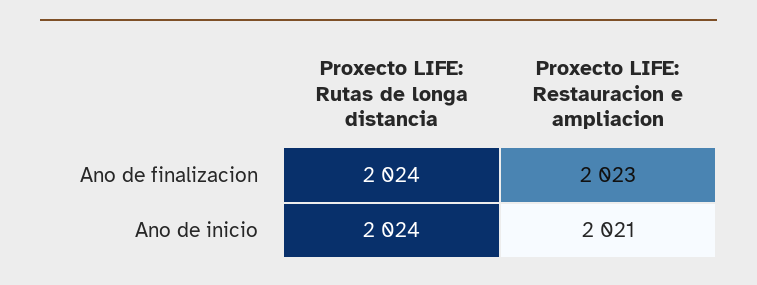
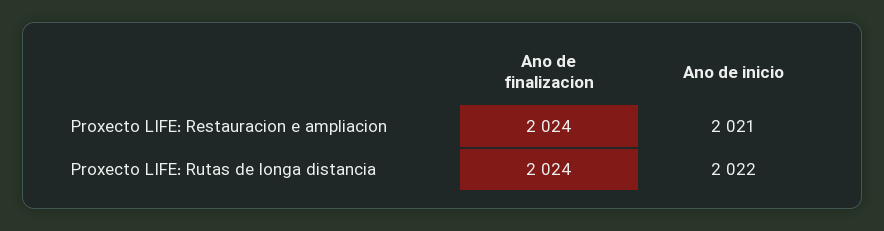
  {
    "Proxecto LIFE: Rutas de longa distancia": {
      "Ano de finalizacion": 2024,
-     "Ano de inicio": 2024
+     "Ano de inicio": 2022
    },
    "Proxecto LIFE: Restauracion e ampliacion": {
-     "Ano de finalizacion": 2023,
+     "Ano de finalizacion": 2024,
      "Ano de inicio": 2021
    }
  }

